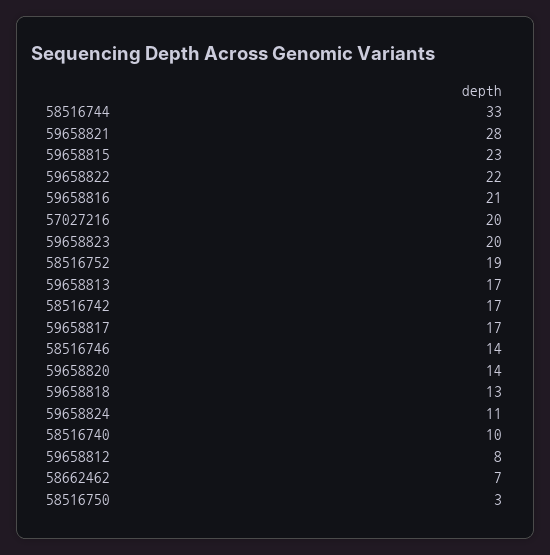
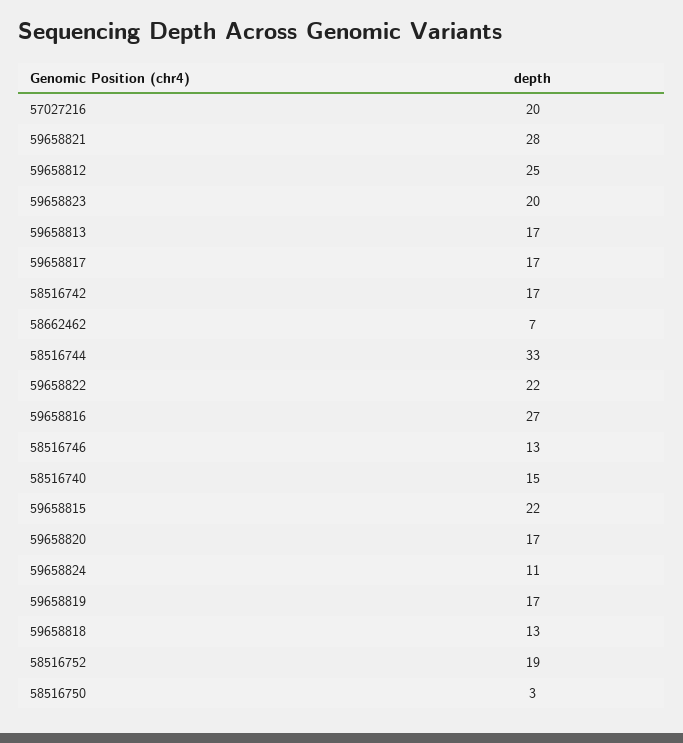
  {
    "58516744": 33,
    "59658821": 28,
-   "59658815": 23,
+   "59658815": 22,
    "59658822": 22,
-   "59658816": 21,
+   "59658816": 27,
    "57027216": 20,
    "59658823": 20,
    "58516752": 19,
    "59658813": 17,
    "58516742": 17,
    "59658817": 17,
-   "58516746": 14,
+   "58516746": 13,
-   "59658820": 14,
+   "59658820": 17,
    "59658818": 13,
    "59658824": 11,
-   "58516740": 10,
+   "58516740": 15,
-   "59658812": 8,
+   "59658812": 25,
    "58662462": 7,
-   "58516750": 3
+   "58516750": 3,
+   "59658819": 17
  }

